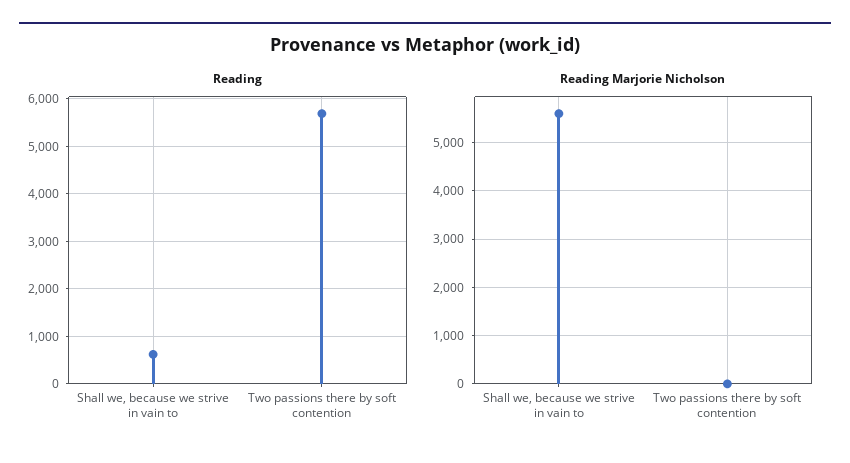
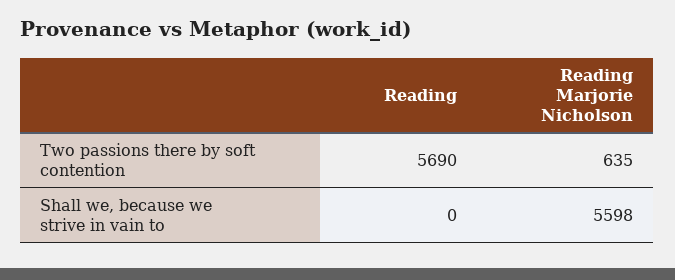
  {
    "Reading": {
-     "Shall we, because we strive in vain to": 600,
+     "Shall we, because we strive in vain to": 0,
      "Two passions there by soft contention": 5690
    },
    "Reading Marjorie Nicholson": {
      "Shall we, because we strive in vain to": 5598,
-     "Two passions there by soft contention": 0
+     "Two passions there by soft contention": 635
    }
  }

